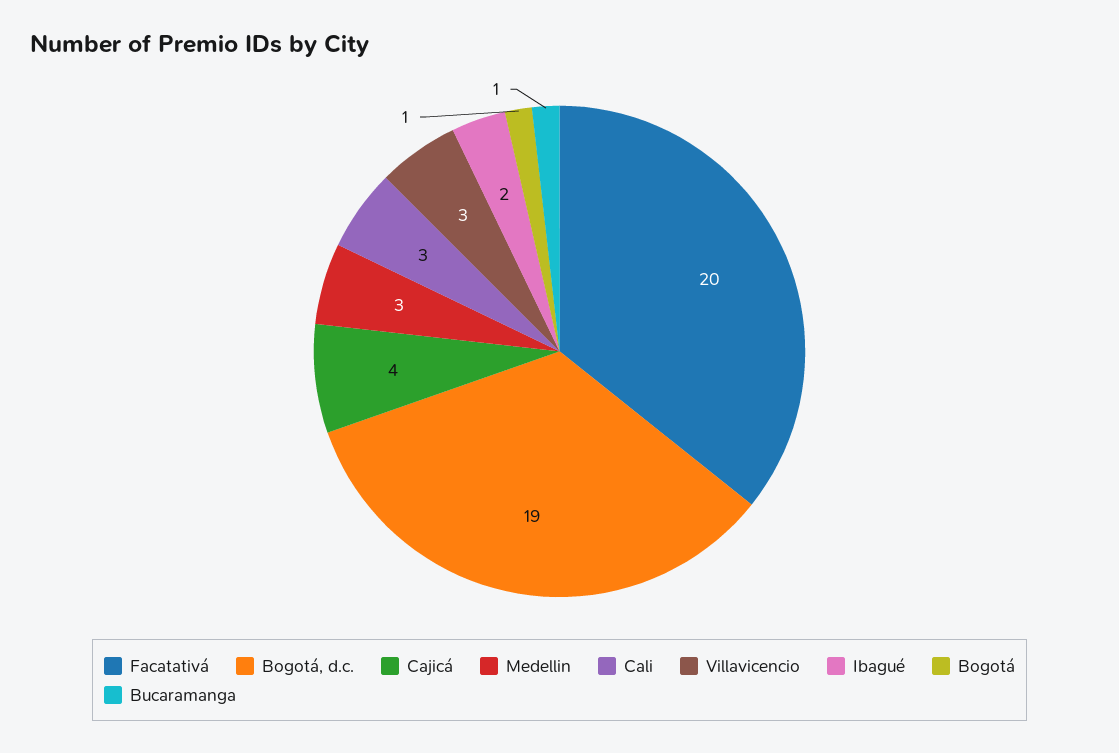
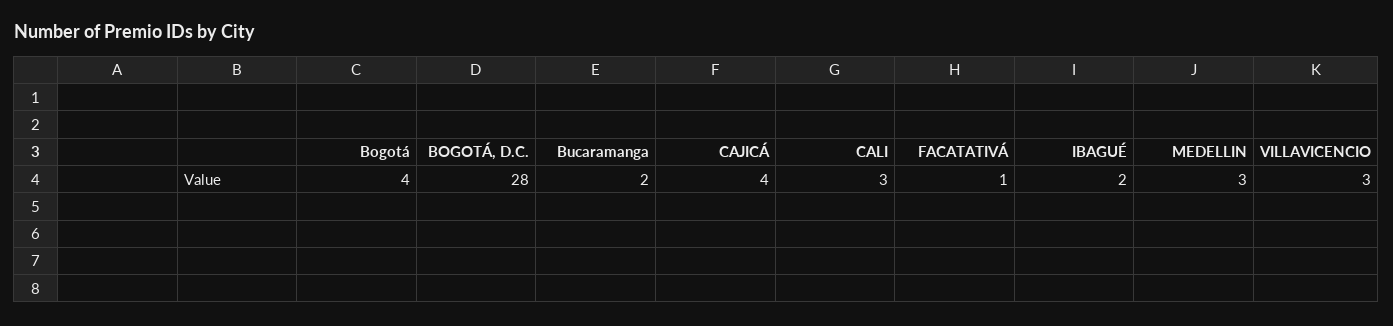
  {
-   "Facatativá": 20,
+   "Facatativá": 1,
-   "Bogotá, d.c.": 19,
+   "Bogotá, d.c.": 28,
    "Cajicá": 4,
    "Medellin": 3,
    "Cali": 3,
    "Villavicencio": 3,
    "Ibagué": 2,
-   "Bogotá": 1,
+   "Bogotá": 4,
-   "Bucaramanga": 1
+   "Bucaramanga": 2
  }

